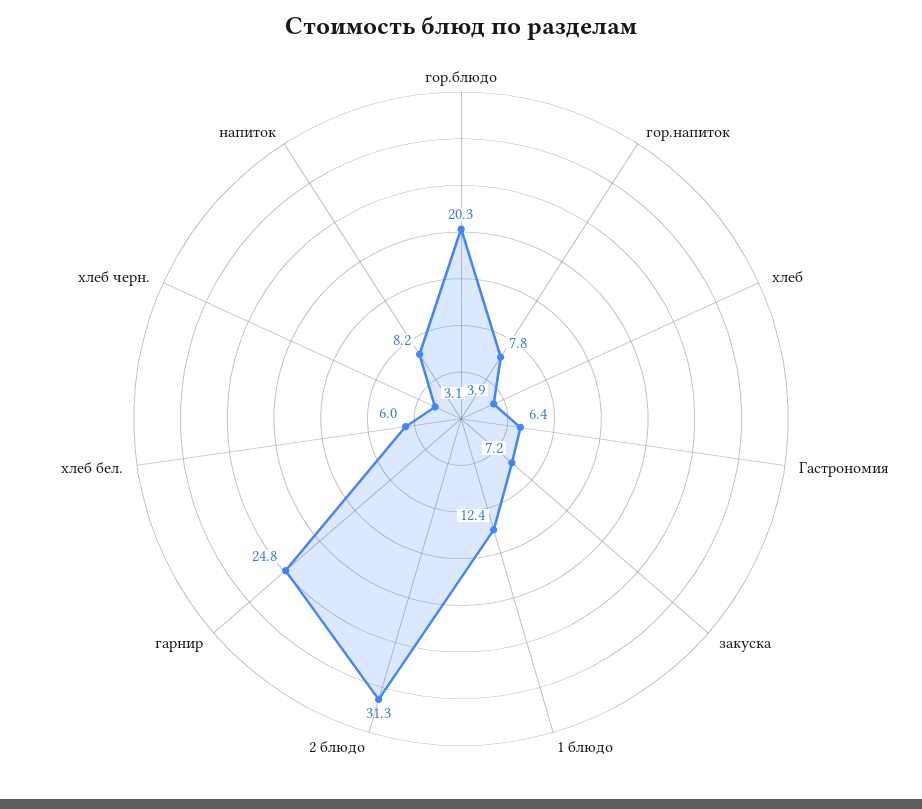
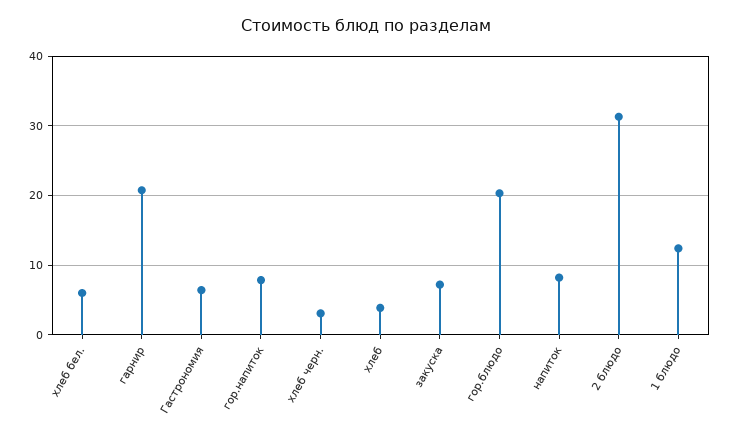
  {
    "гор.блюдо": 20.3,
    "гор.напиток": 7.8,
    "хлеб": 3.9,
    "Гастрономия": 6.4,
    "закуска": 7.2,
    "1 блюдо": 12.4,
    "2 блюдо": 31.3,
-   "гарнир": 24.8,
+   "гарнир": 21,
    "хлеб бел.": 6,
    "хлеб черн.": 3.1,
    "напиток": 8.2
  }

